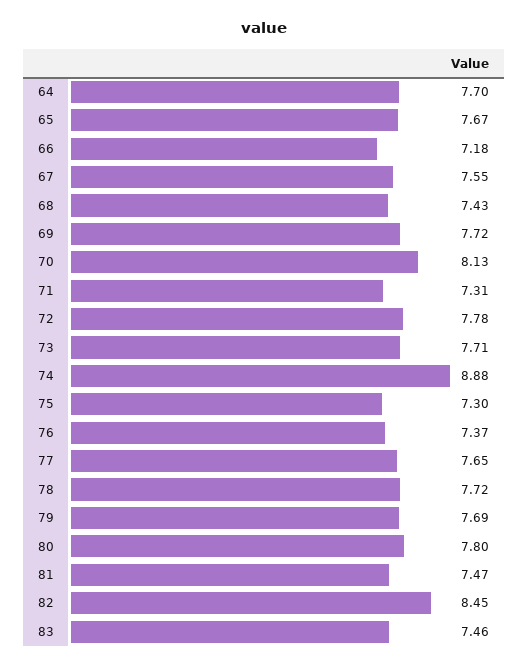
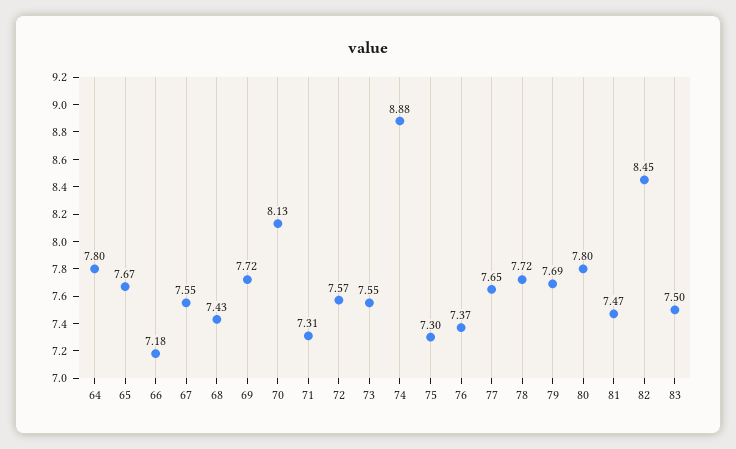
  {
-   "64": 7.7,
+   "64": 7.8,
    "65": 7.67,
    "66": 7.18,
    "67": 7.55,
    "68": 7.43,
    "69": 7.72,
    "70": 8.13,
    "71": 7.31,
-   "72": 7.78,
+   "72": 7.57,
-   "73": 7.71,
+   "73": 7.55,
    "74": 8.88,
    "75": 7.3,
    "76": 7.37,
    "77": 7.65,
    "78": 7.72,
    "79": 7.69,
    "80": 7.8,
    "81": 7.47,
    "82": 8.45,
-   "83": 7.46
+   "83": 7.5
  }

